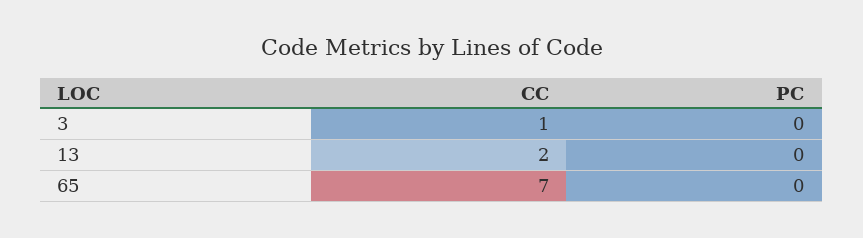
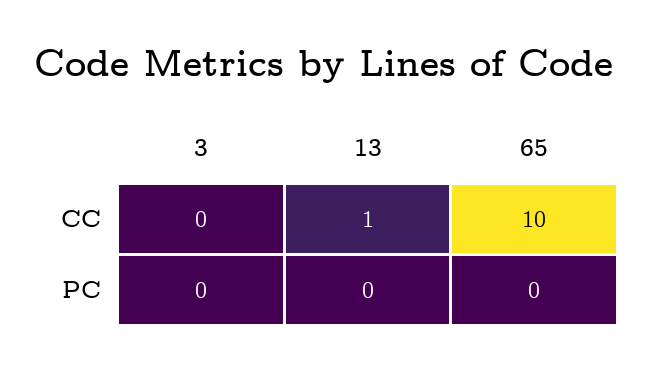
  {
    "CC": {
-     "3": 1,
+     "3": 0,
-     "13": 2,
+     "13": 1,
-     "65": 7
+     "65": 10
    },
    "PC": {
      "3": 0,
      "13": 0,
      "65": 0
    }
  }

